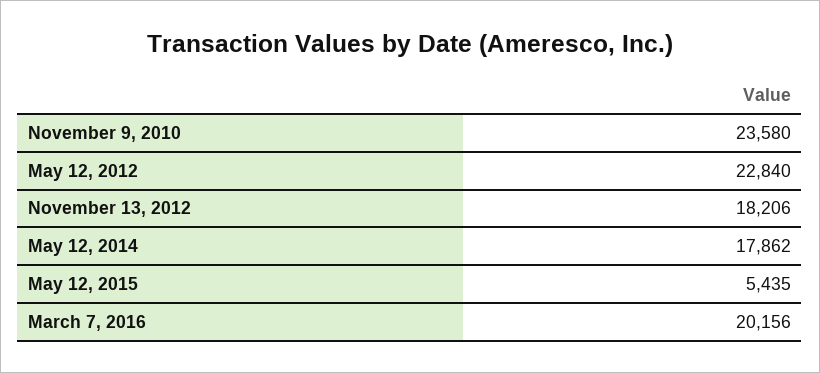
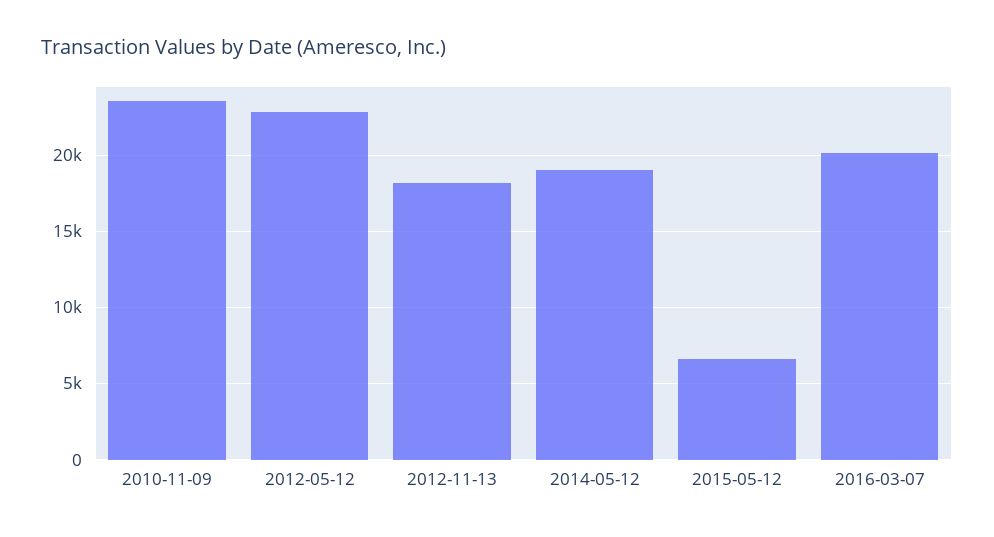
  {
    "November 9, 2010": 23580,
    "May 12, 2012": 22840,
    "November 13, 2012": 18206,
-   "May 12, 2014": 17862,
+   "May 12, 2014": 19000,
-   "May 12, 2015": 5435,
+   "May 12, 2015": 6500,
    "March 7, 2016": 20156
  }

